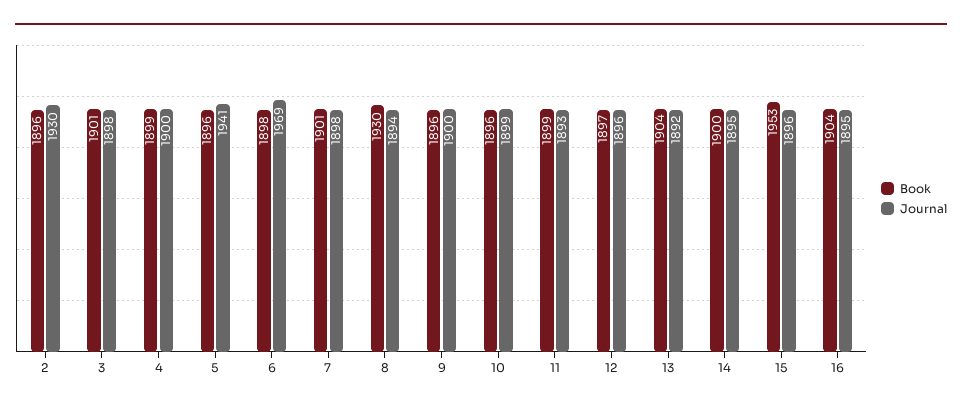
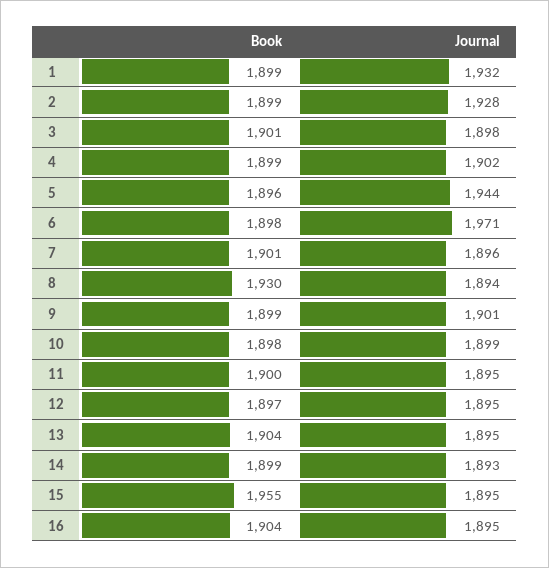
  {
    "Book": {
-     "2": 1896,
+     "2": 1899,
      "3": 1901,
      "4": 1899,
      "5": 1896,
      "6": 1898,
      "7": 1901,
      "8": 1930,
-     "9": 1896,
+     "9": 1899,
-     "10": 1896,
+     "10": 1898,
-     "11": 1899,
+     "11": 1900,
      "12": 1897,
      "13": 1904,
-     "14": 1900,
+     "14": 1899,
-     "15": 1953,
+     "15": 1955,
-     "16": 1904
+     "16": 1904,
+     "1": 1899
    },
    "Journal": {
-     "2": 1930,
+     "2": 1928,
      "3": 1898,
-     "4": 1900,
+     "4": 1902,
-     "5": 1941,
+     "5": 1944,
-     "6": 1969,
+     "6": 1971,
-     "7": 1898,
+     "7": 1896,
      "8": 1894,
-     "9": 1900,
+     "9": 1901,
      "10": 1899,
-     "11": 1893,
+     "11": 1895,
-     "12": 1896,
+     "12": 1895,
-     "13": 1892,
+     "13": 1895,
-     "14": 1895,
+     "14": 1893,
-     "15": 1896,
+     "15": 1895,
-     "16": 1895
+     "16": 1895,
+     "1": 1932
    }
  }

